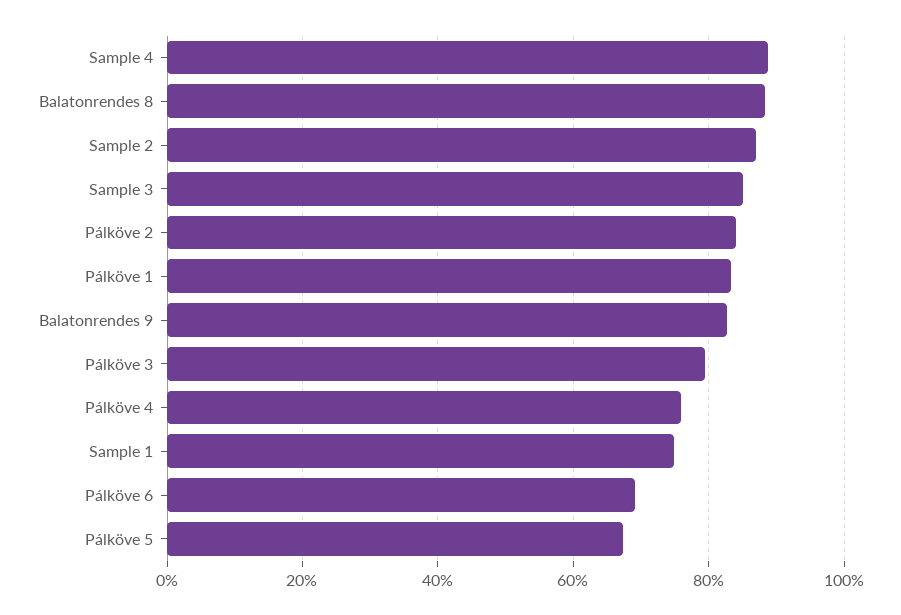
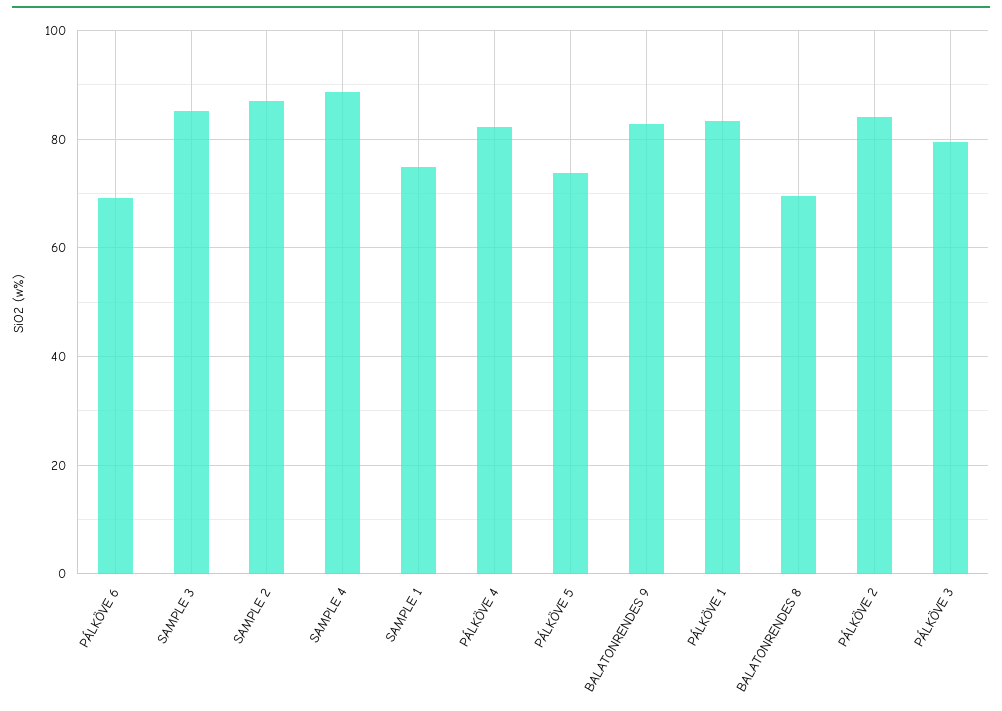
  {
    "Sample 4": 88,
-   "Balatonrendes 8": 88,
+   "Balatonrendes 8": 70,
    "Sample 2": 86,
    "Sample 3": 86,
    "Pálköve 2": 84,
    "Pálköve 1": 84,
    "Balatonrendes 9": 82,
    "Pálköve 3": 80,
-   "Pálköve 4": 76,
+   "Pálköve 4": 82,
    "Sample 1": 74,
    "Pálköve 6": 70,
-   "Pálköve 5": 68
+   "Pálköve 5": 74
  }

